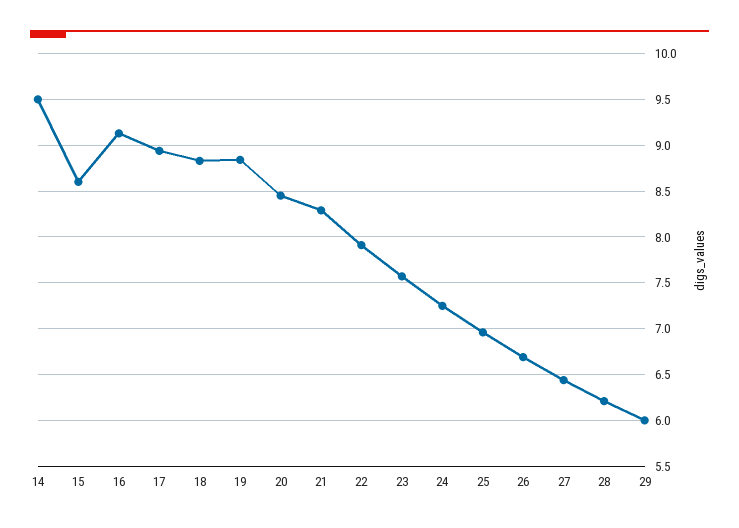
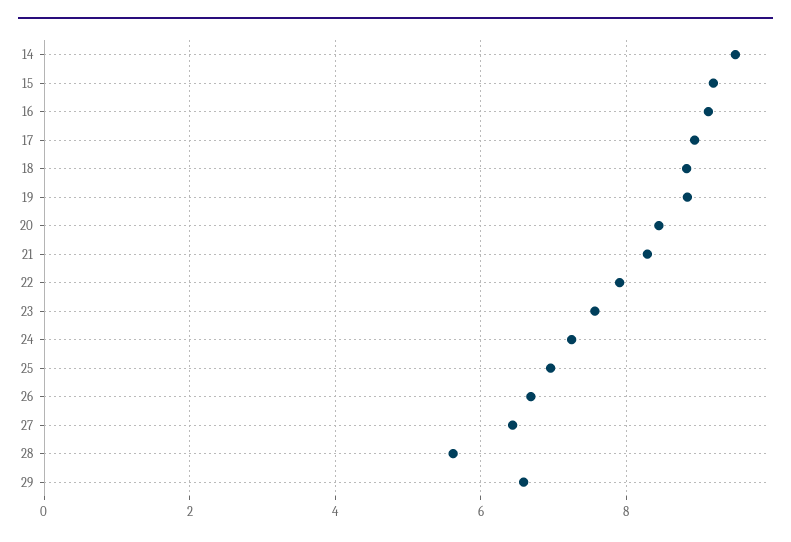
  {
    "14": 9.5,
-   "15": 8.6,
+   "15": 9.2,
    "16": 9.1,
    "17": 8.9,
    "18": 8.8,
    "19": 8.8,
    "20": 8.5,
    "21": 8.3,
    "22": 7.9,
    "23": 7.6,
    "24": 7.3,
    "25": 7,
    "26": 6.7,
    "27": 6.4,
-   "28": 6.2,
+   "28": 5.6,
-   "29": 6
+   "29": 6.6
  }

